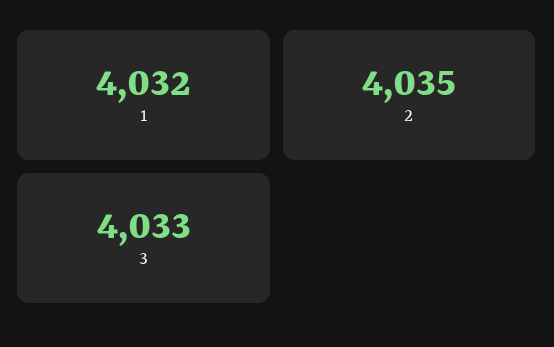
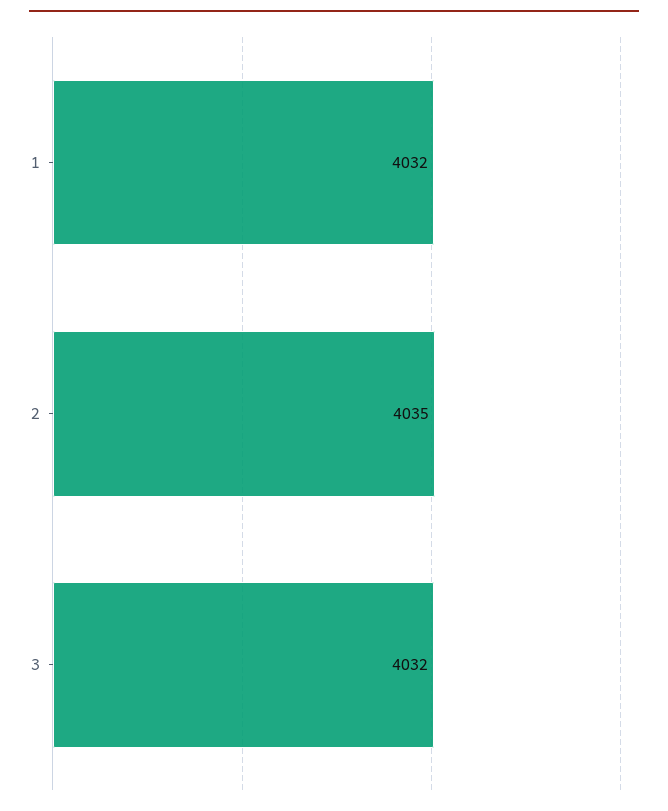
  {
    "1": 4032,
    "2": 4035,
-   "3": 4033
+   "3": 4032
  }

